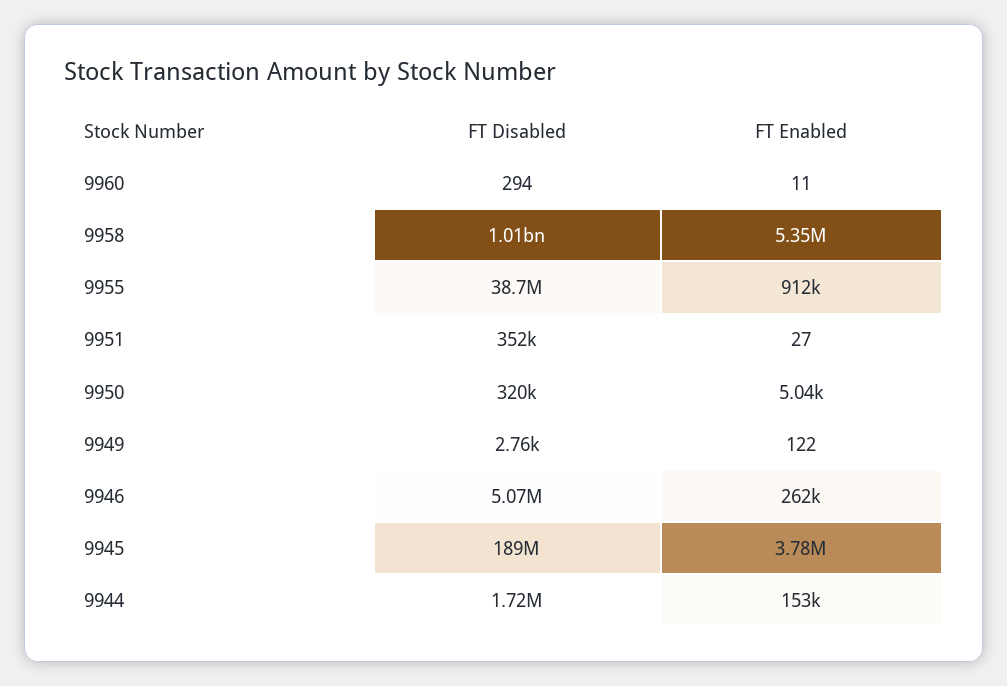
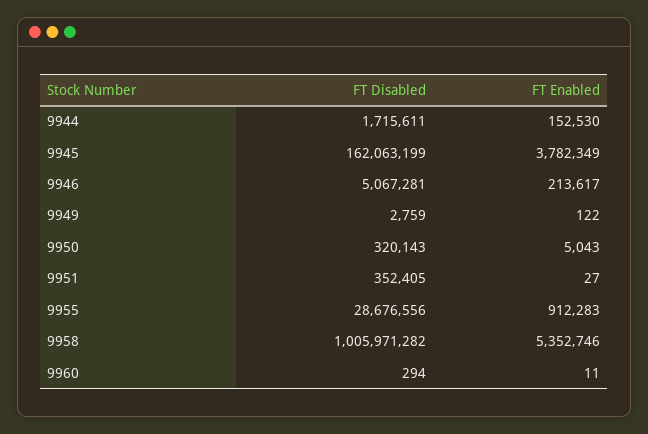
  {
    "FT Disabled": {
      "9960": 294,
      "9958": 1005971282,
-     "9955": 38700000,
+     "9955": 28676556,
      "9951": 352405,
      "9950": 320143,
      "9949": 2759,
      "9946": 5067281,
-     "9945": 189000000,
+     "9945": 162063199,
      "9944": 1715611
    },
    "FT Enabled": {
      "9960": 11,
      "9958": 5352746,
      "9955": 912283,
      "9951": 27,
      "9950": 5043,
      "9949": 122,
-     "9946": 262000,
+     "9946": 213617,
      "9945": 3782349,
      "9944": 152530
    }
  }

